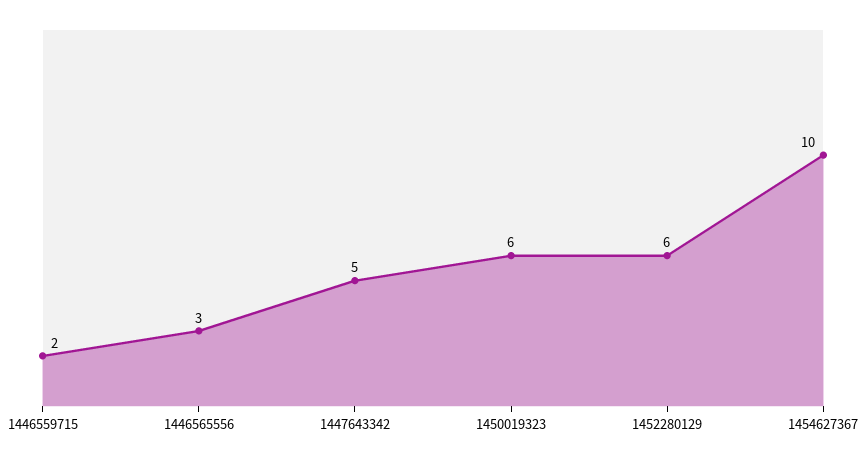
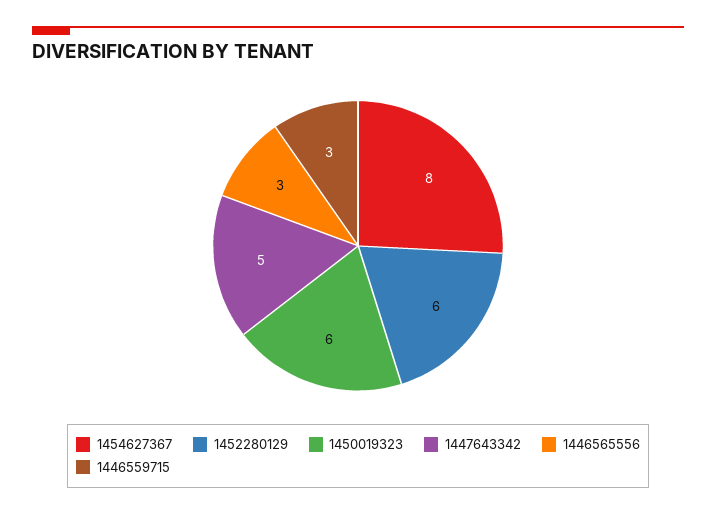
  {
-   "1446559715": 2,
+   "1446559715": 3,
    "1446565556": 3,
    "1447643342": 5,
    "1450019323": 6,
    "1452280129": 6,
-   "1454627367": 10
+   "1454627367": 8
  }

